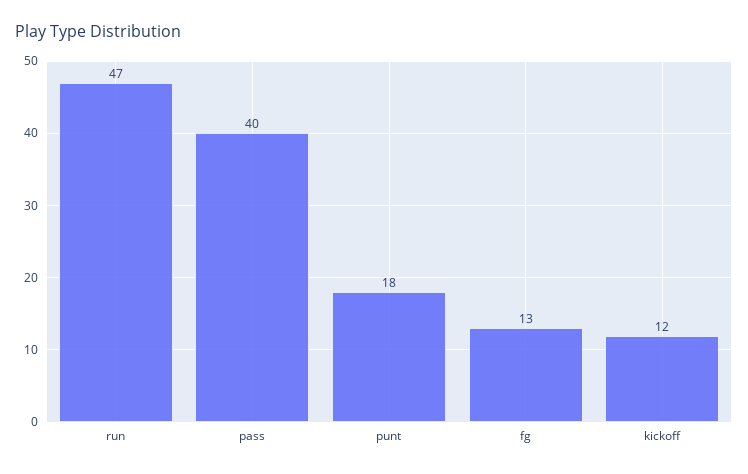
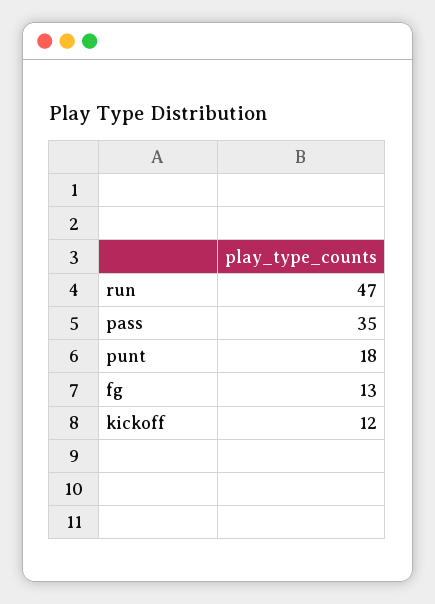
  {
    "run": 47,
-   "pass": 40,
+   "pass": 35,
    "punt": 18,
    "fg": 13,
    "kickoff": 12
  }

